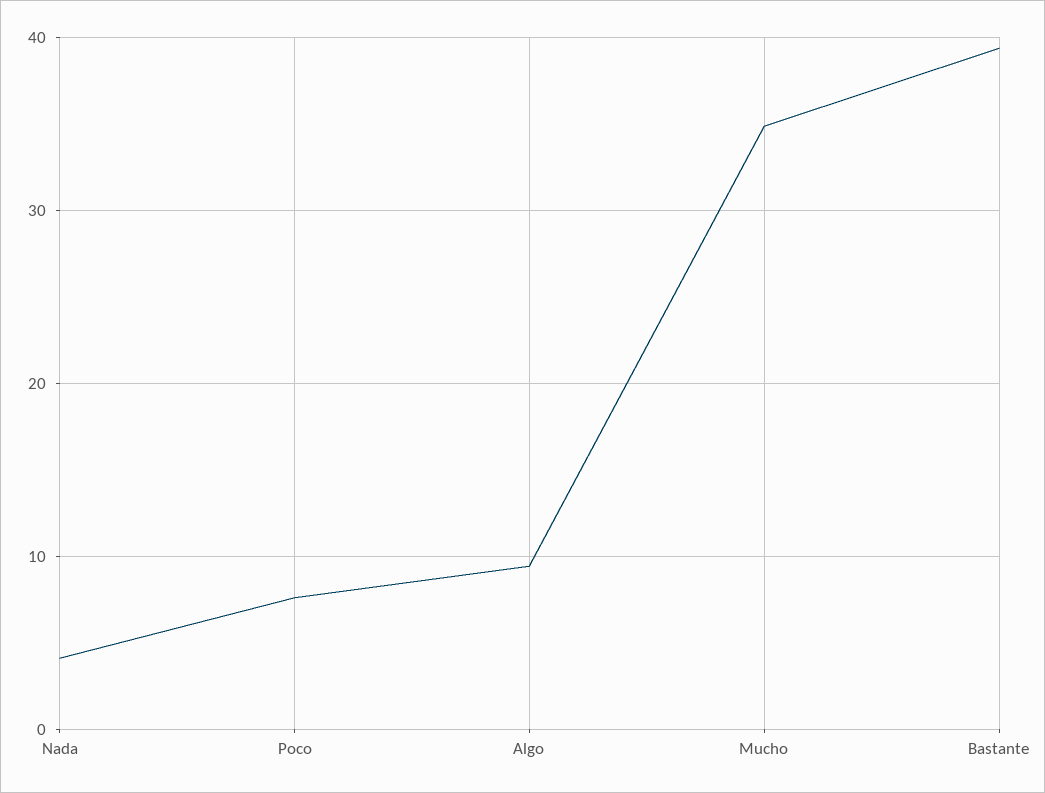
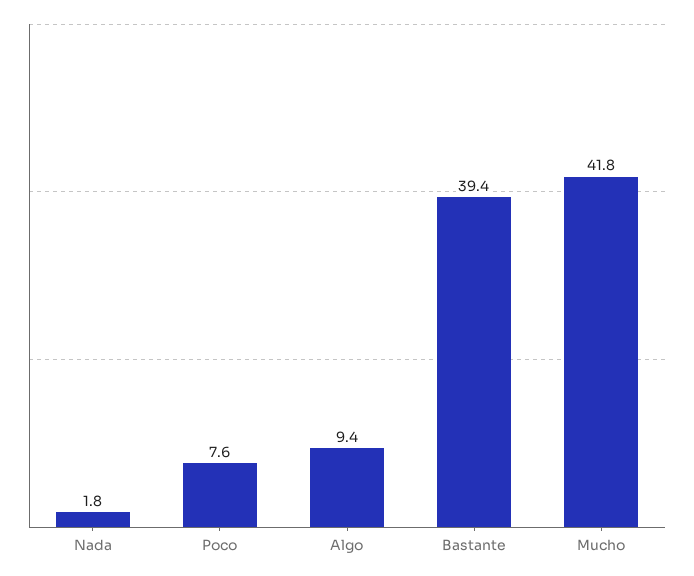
  {
-   "Nada": 4,
+   "Nada": 1.8,
    "Poco": 7.6,
    "Algo": 9.4,
-   "Mucho": 35,
+   "Mucho": 41.8,
    "Bastante": 39.4
  }

